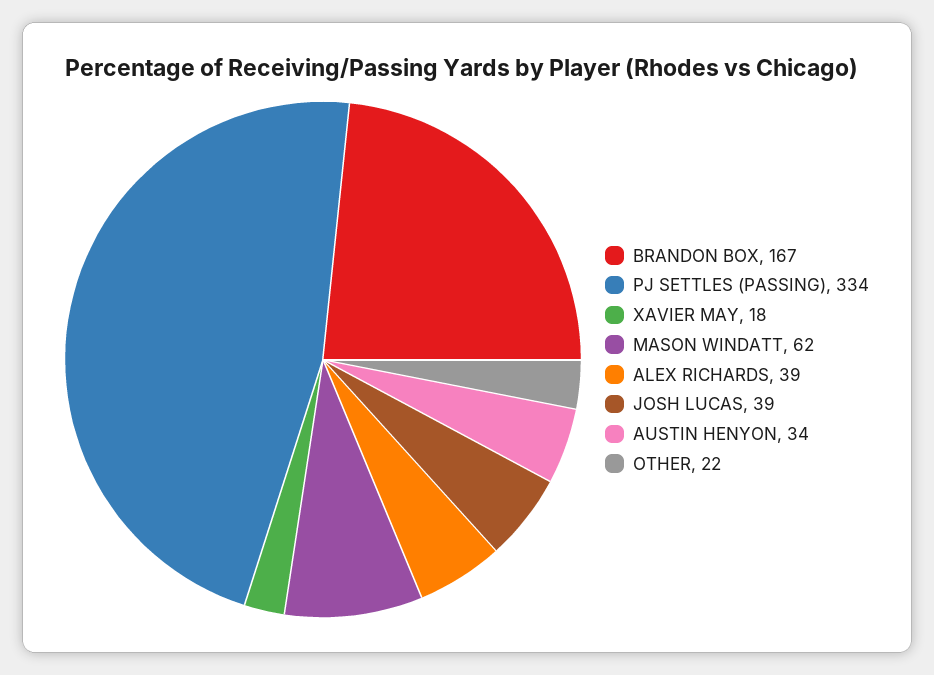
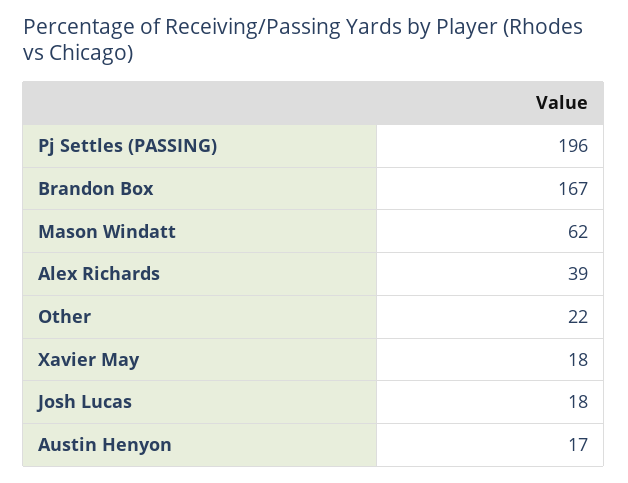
  {
    "BRANDON BOX": 167,
-   "PJ SETTLES (PASSING)": 334,
+   "PJ SETTLES (PASSING)": 196,
    "XAVIER MAY": 18,
    "MASON WINDATT": 62,
    "ALEX RICHARDS": 39,
-   "JOSH LUCAS": 39,
+   "JOSH LUCAS": 18,
-   "AUSTIN HENYON": 34,
+   "AUSTIN HENYON": 17,
    "OTHER": 22
  }

